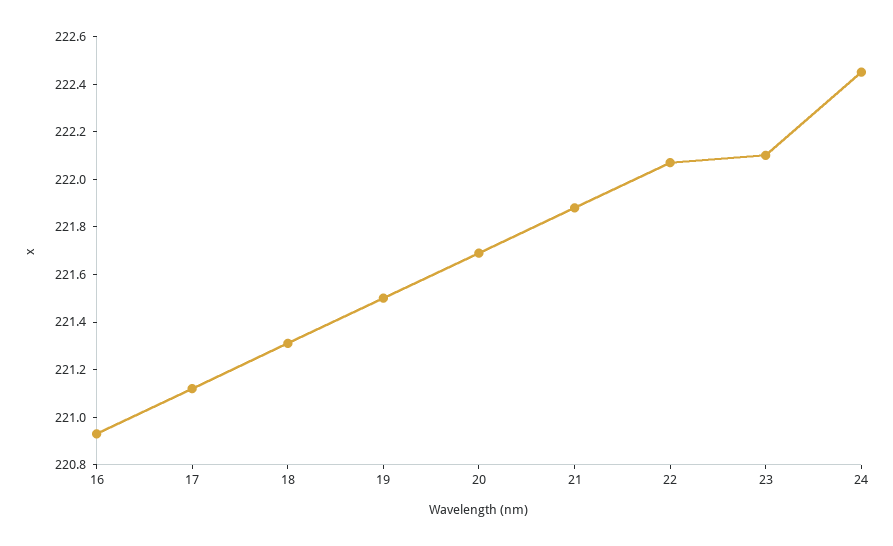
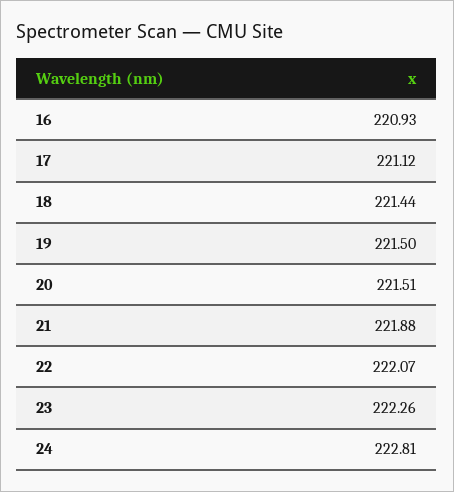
  {
    "16": 220.93,
    "17": 221.12,
-   "18": 221.3,
+   "18": 221.44,
    "19": 221.5,
-   "20": 221.7,
+   "20": 221.51,
    "21": 221.88,
    "22": 222.07,
-   "23": 222.1,
+   "23": 222.26,
-   "24": 222.45
+   "24": 222.81
  }

